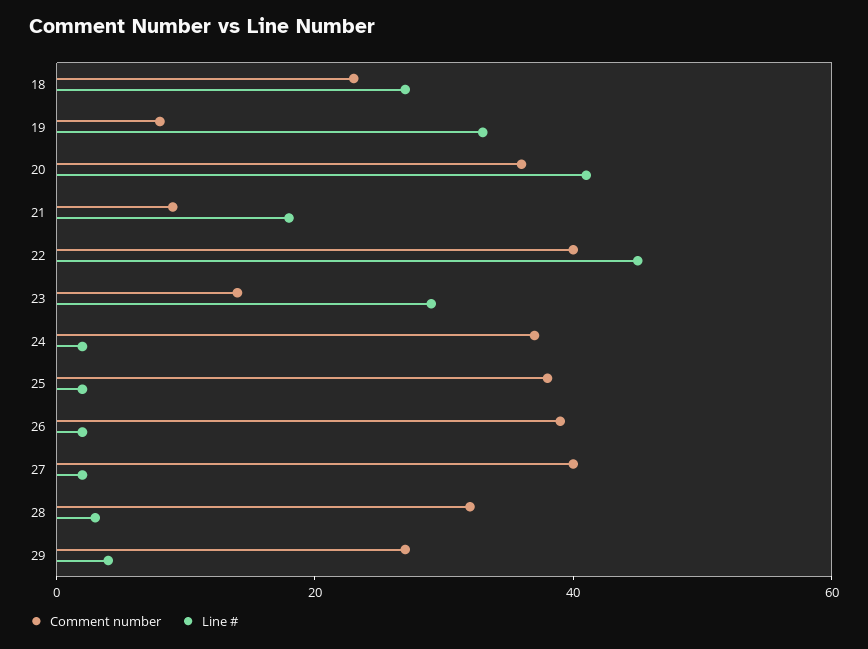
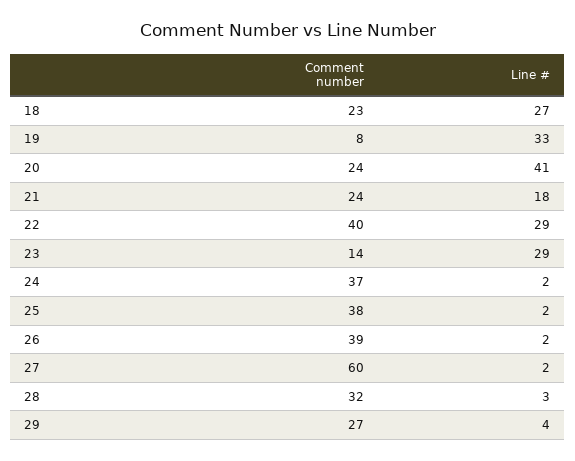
  {
    "Comment number": {
      "18": 23,
      "19": 8,
-     "20": 35,
+     "20": 24,
-     "21": 10,
+     "21": 24,
      "22": 40,
      "23": 14,
      "24": 37,
      "25": 38,
      "26": 39,
-     "27": 40,
+     "27": 60,
      "28": 32,
      "29": 27
    },
    "Line #": {
      "18": 27,
      "19": 33,
      "20": 41,
      "21": 18,
-     "22": 45,
+     "22": 29,
      "23": 29,
      "24": 2,
      "25": 2,
      "26": 2,
      "27": 2,
      "28": 3,
      "29": 4
    }
  }

